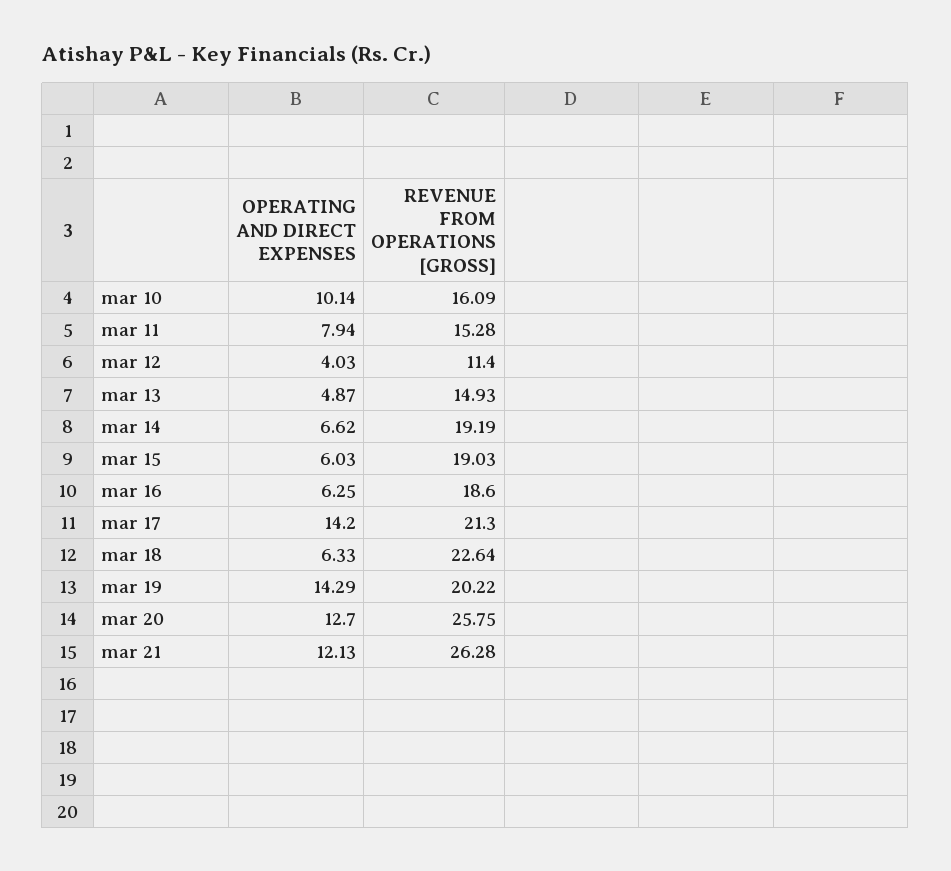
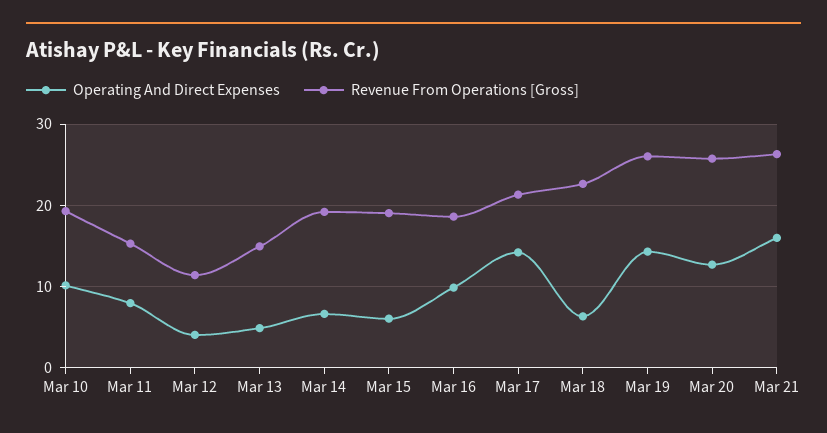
  {
    "OPERATING AND DIRECT EXPENSES": {
      "mar 10": 10.14,
      "mar 11": 7.94,
      "mar 12": 4.03,
      "mar 13": 4.87,
      "mar 14": 6.62,
      "mar 15": 6.03,
-     "mar 16": 6.25,
+     "mar 16": 10,
      "mar 17": 14.2,
      "mar 18": 6.33,
      "mar 19": 14.29,
      "mar 20": 12.7,
-     "mar 21": 12.13
+     "mar 21": 16
    },
    "REVENUE FROM OPERATIONS [GROSS]": {
-     "mar 10": 16.09,
+     "mar 10": 19,
      "mar 11": 15.28,
      "mar 12": 11.4,
      "mar 13": 14.93,
      "mar 14": 19.19,
      "mar 15": 19.03,
      "mar 16": 18.6,
      "mar 17": 21.3,
      "mar 18": 22.64,
-     "mar 19": 20.22,
+     "mar 19": 26,
      "mar 20": 25.75,
      "mar 21": 26.28
    }
  }

